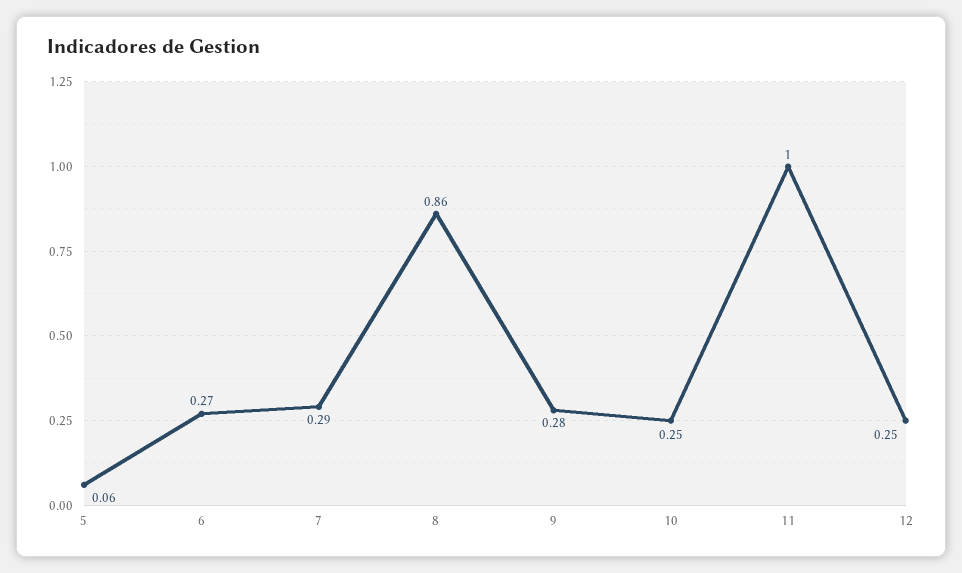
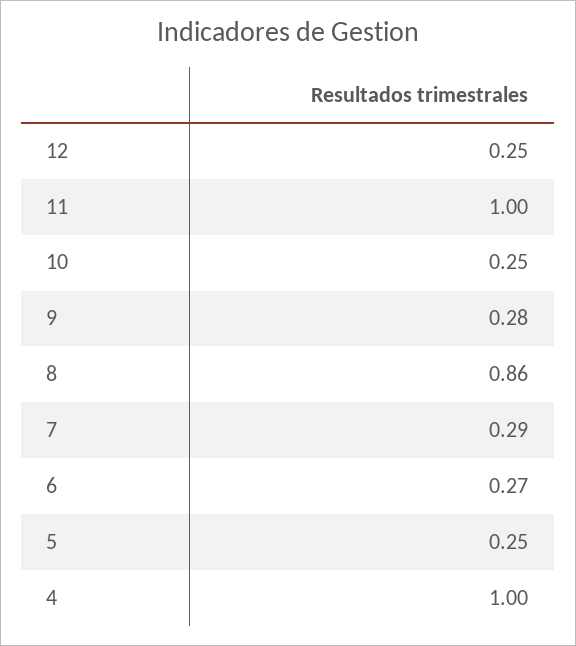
  {
-   "5": 0.06,
+   "5": 0.25,
    "6": 0.27,
    "7": 0.29,
    "8": 0.86,
    "9": 0.28,
    "10": 0.25,
    "11": 1,
-   "12": 0.25
+   "12": 0.25,
+   "4": 1
  }

